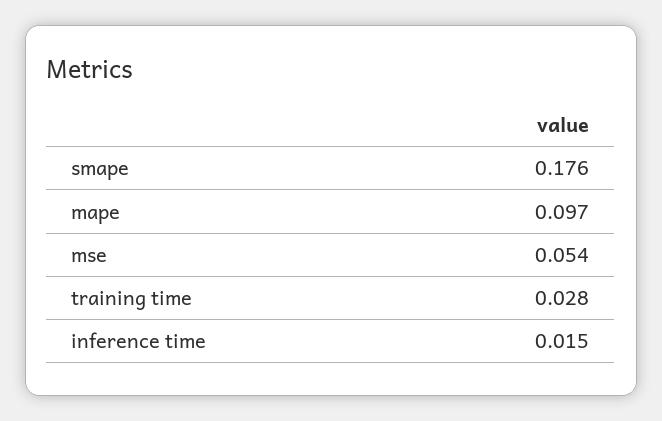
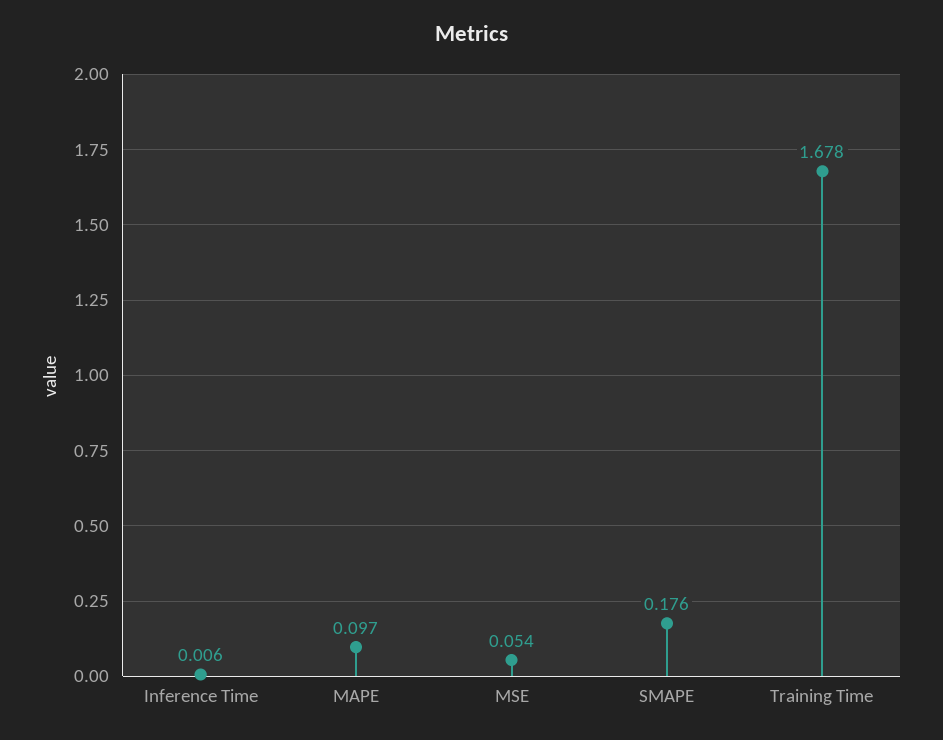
  {
    "smape": 0.176,
    "mape": 0.097,
    "mse": 0.054,
-   "training time": 0.028,
+   "training time": 1.678,
-   "inference time": 0.015
+   "inference time": 0.006
  }

